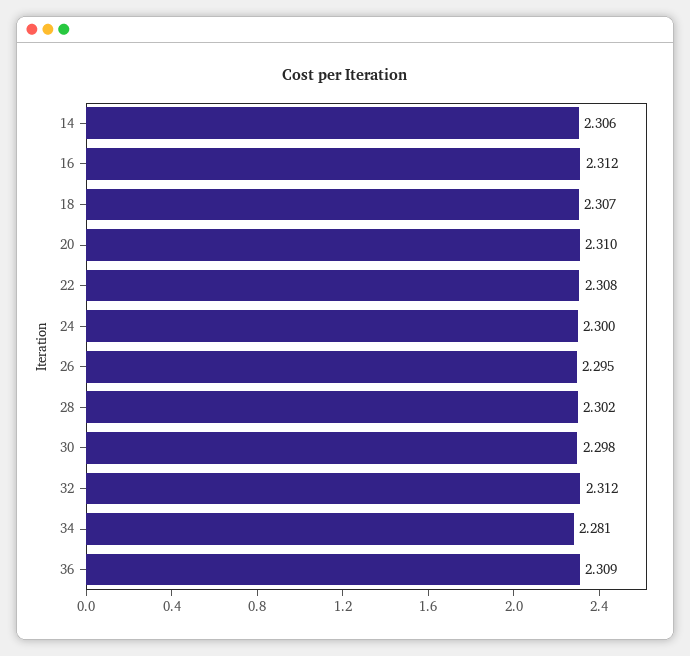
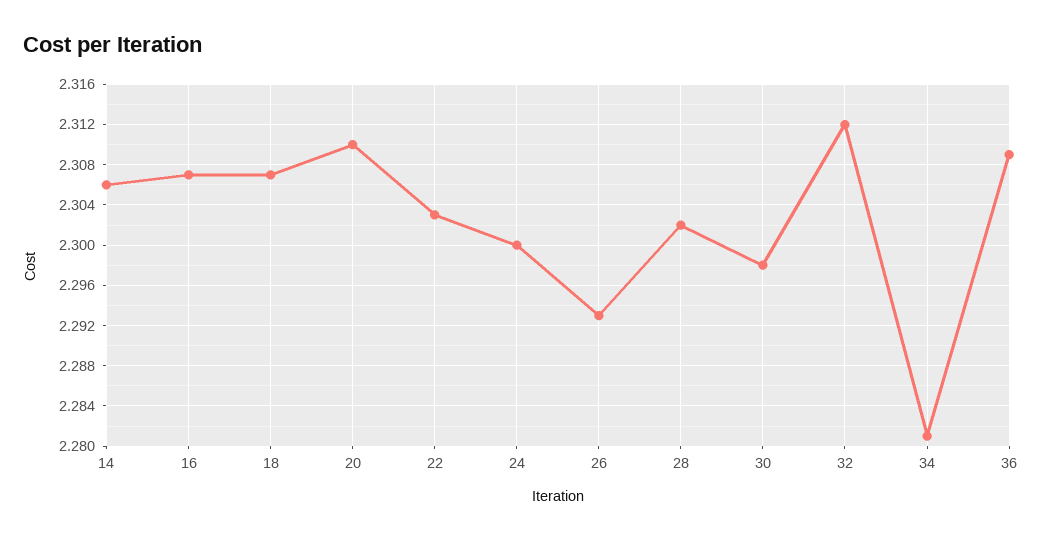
  {
    "14": 2.306,
-   "16": 2.312,
+   "16": 2.307,
    "18": 2.307,
    "20": 2.31,
-   "22": 2.308,
+   "22": 2.303,
    "24": 2.3,
-   "26": 2.295,
+   "26": 2.293,
    "28": 2.302,
    "30": 2.298,
    "32": 2.312,
    "34": 2.281,
    "36": 2.309
  }

